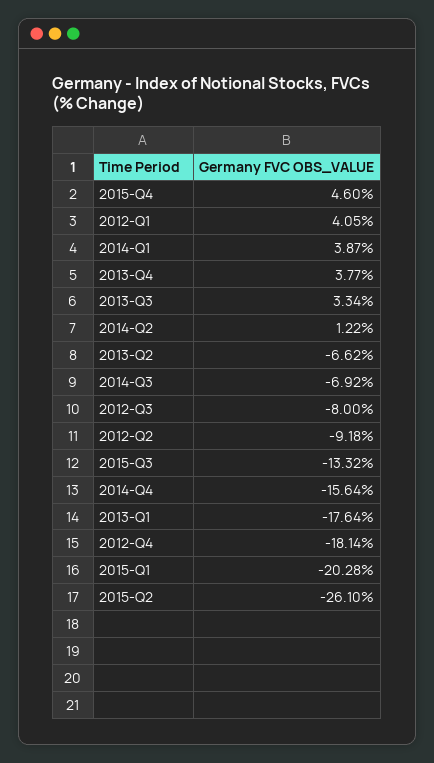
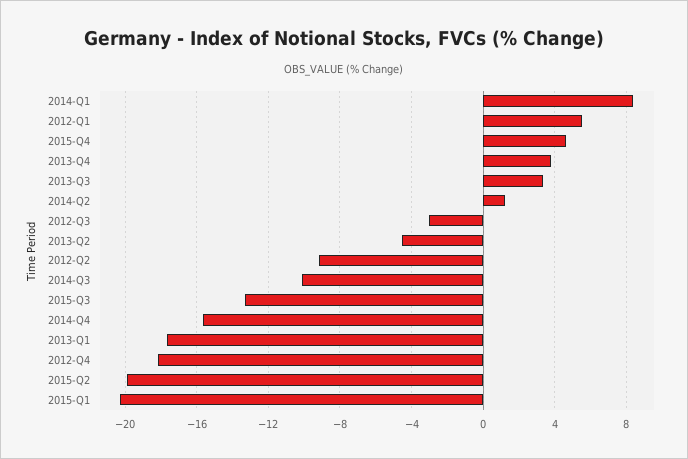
  {
    "2015-Q4": 4.6,
-   "2012-Q1": 4.05,
+   "2012-Q1": 5.5,
-   "2014-Q1": 3.87,
+   "2014-Q1": 8.5,
    "2013-Q4": 3.77,
    "2013-Q3": 3.34,
    "2014-Q2": 1.22,
-   "2013-Q2": -6.62,
+   "2013-Q2": -4.5,
-   "2014-Q3": -6.92,
+   "2014-Q3": -10,
-   "2012-Q3": -8,
+   "2012-Q3": -3,
    "2012-Q2": -9.18,
    "2015-Q3": -13.32,
    "2014-Q4": -15.64,
    "2013-Q1": -17.64,
    "2012-Q4": -18.14,
    "2015-Q1": -20.28,
-   "2015-Q2": -26.1
+   "2015-Q2": -20
  }

